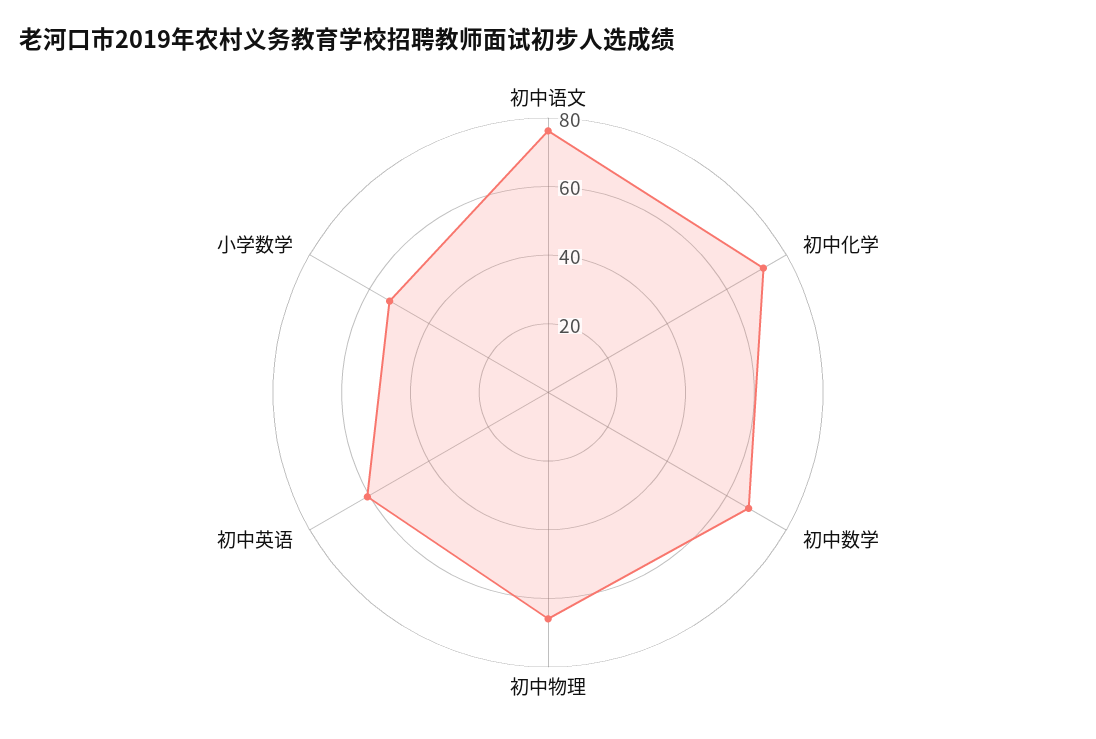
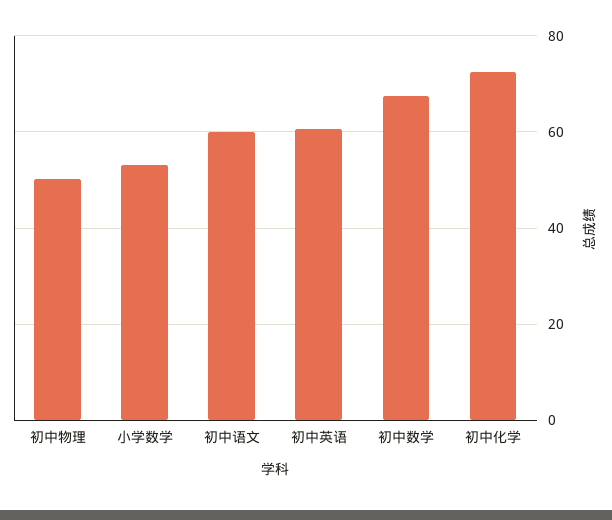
  {
-   "初中语文": 75,
+   "初中语文": 60,
    "初中化学": 72,
    "初中数学": 68,
-   "初中物理": 65,
+   "初中物理": 50,
    "初中英语": 60,
    "小学数学": 54
  }

